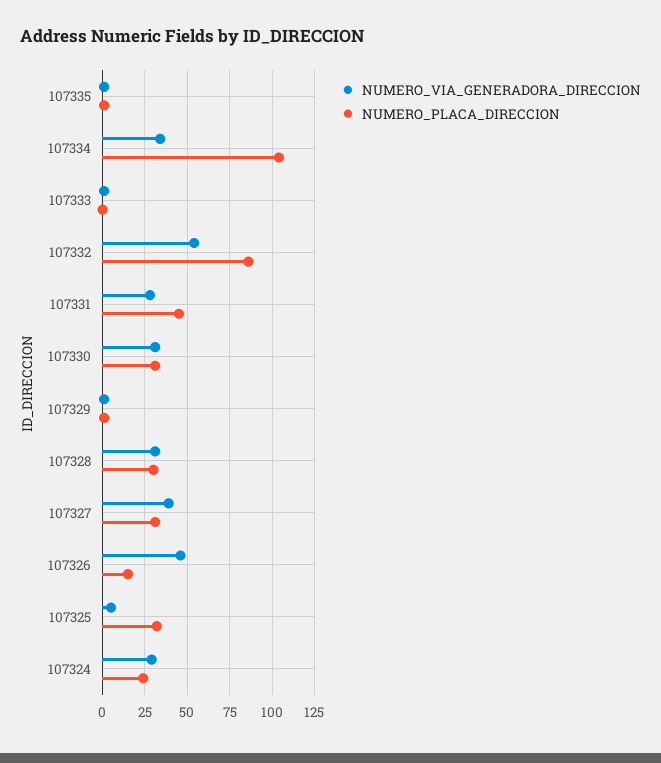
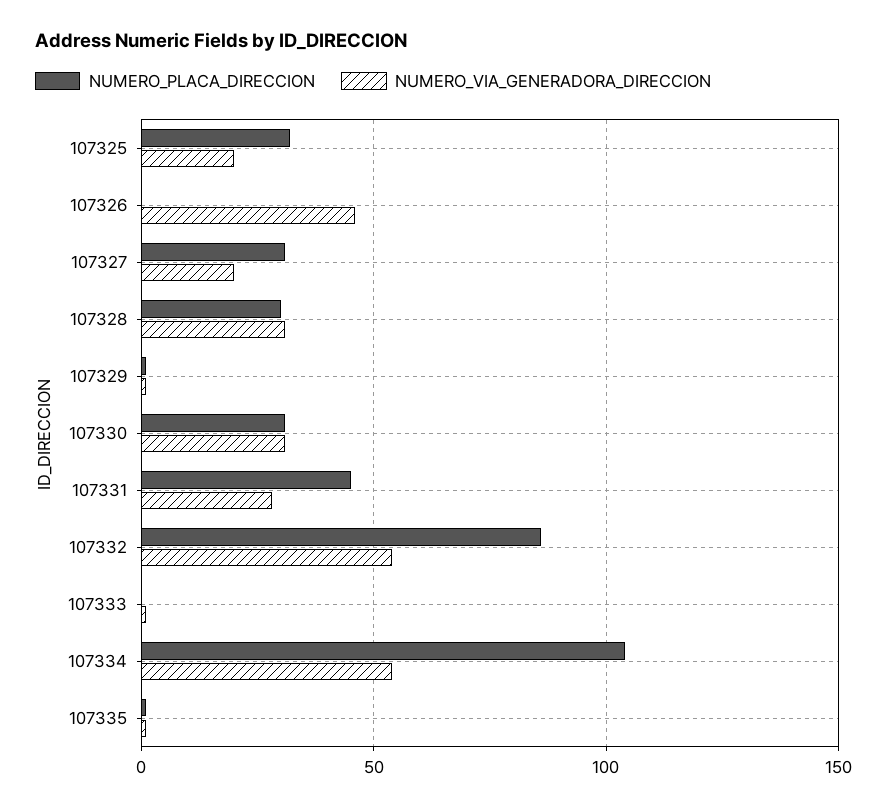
  {
    "NUMERO_VIA_GENERADORA_DIRECCION": {
      "107335": 0,
-     "107334": 35,
+     "107334": 55,
      "107333": 0,
      "107332": 55,
      "107331": 30,
      "107330": 30,
      "107329": 0,
      "107328": 30,
-     "107327": 40,
+     "107327": 20,
      "107326": 45,
-     "107325": 5,
+     "107325": 20
-     "107324": 30
    },
    "NUMERO_PLACA_DIRECCION": {
      "107335": 0,
      "107334": 105,
      "107333": 0,
      "107332": 85,
      "107331": 45,
      "107330": 30,
      "107329": 0,
      "107328": 30,
      "107327": 30,
-     "107326": 15,
+     "107326": 0,
-     "107325": 30,
+     "107325": 30
-     "107324": 25
    }
  }

